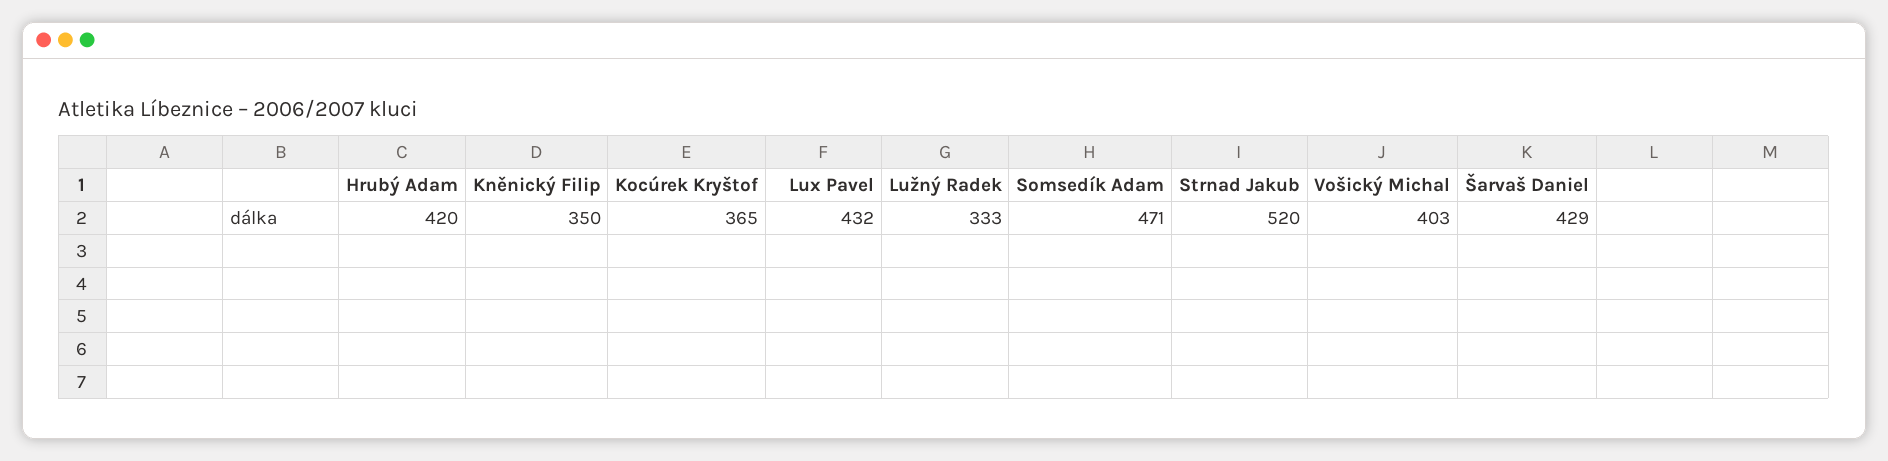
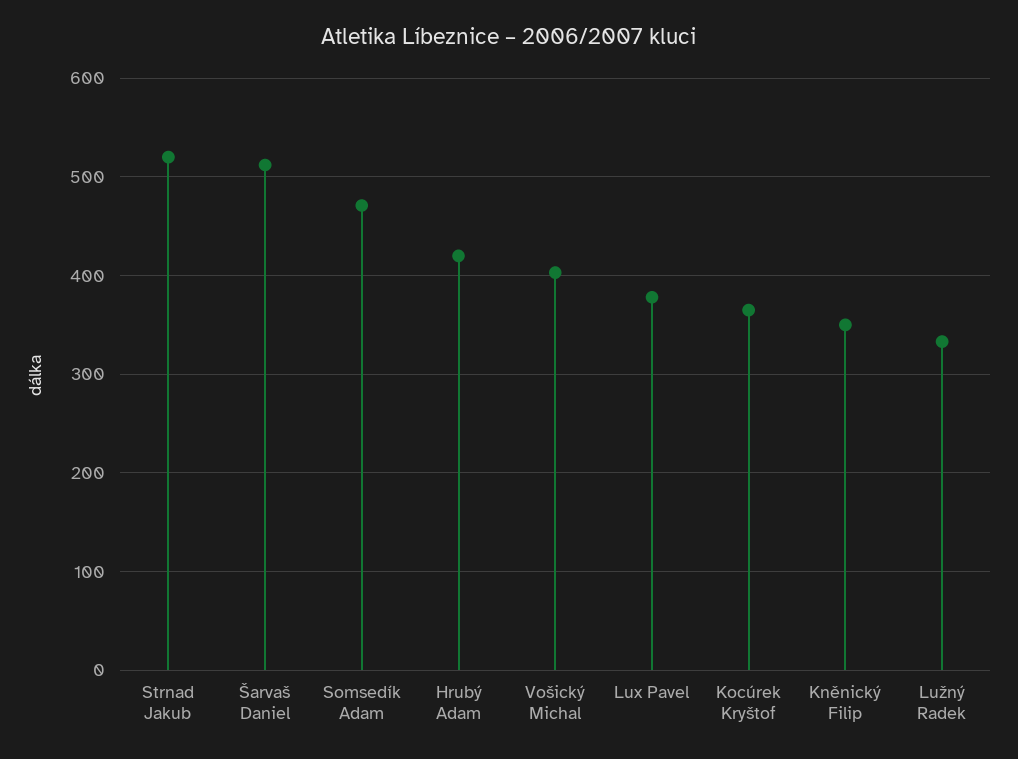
  {
    "Hrubý Adam": 420,
    "Kněnický Filip": 350,
    "Kocúrek Kryštof": 365,
-   "Lux Pavel": 432,
+   "Lux Pavel": 380,
    "Lužný Radek": 333,
    "Somsedík Adam": 471,
    "Strnad Jakub": 520,
    "Vošický Michal": 403,
-   "Šarvaš Daniel": 429
+   "Šarvaš Daniel": 510
  }

